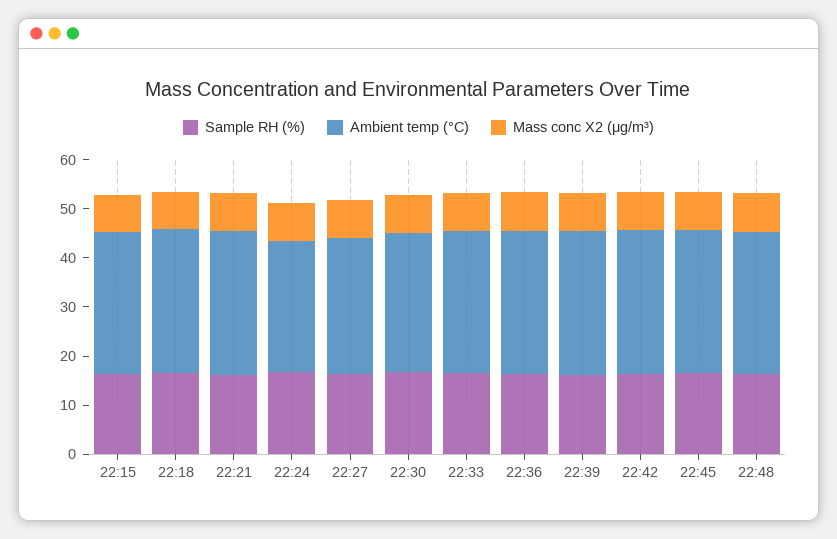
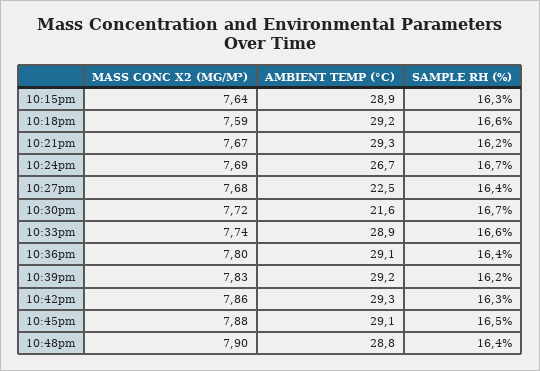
  {
    "Sample RH (%)": {
      "22:15": 16.3,
      "22:18": 16.6,
      "22:21": 16.2,
      "22:24": 16.7,
      "22:27": 16.4,
      "22:30": 16.7,
      "22:33": 16.6,
      "22:36": 16.4,
      "22:39": 16.2,
      "22:42": 16.3,
      "22:45": 16.5,
      "22:48": 16.4
    },
    "Ambient temp (°C)": {
      "22:15": 28.9,
      "22:18": 29.2,
      "22:21": 29.3,
      "22:24": 26.7,
-     "22:27": 28,
+     "22:27": 22.5,
-     "22:30": 28,
+     "22:30": 21.6,
      "22:33": 28.9,
      "22:36": 29.1,
      "22:39": 29.2,
      "22:42": 29.3,
      "22:45": 29.1,
      "22:48": 28.8
    },
    "Mass conc X2 (μg/m³)": {
      "22:15": 7.64,
      "22:18": 7.59,
      "22:21": 7.67,
      "22:24": 7.69,
      "22:27": 7.68,
      "22:30": 7.72,
      "22:33": 7.74,
      "22:36": 7.8,
      "22:39": 7.83,
      "22:42": 7.86,
      "22:45": 7.88,
      "22:48": 7.9
    }
  }

